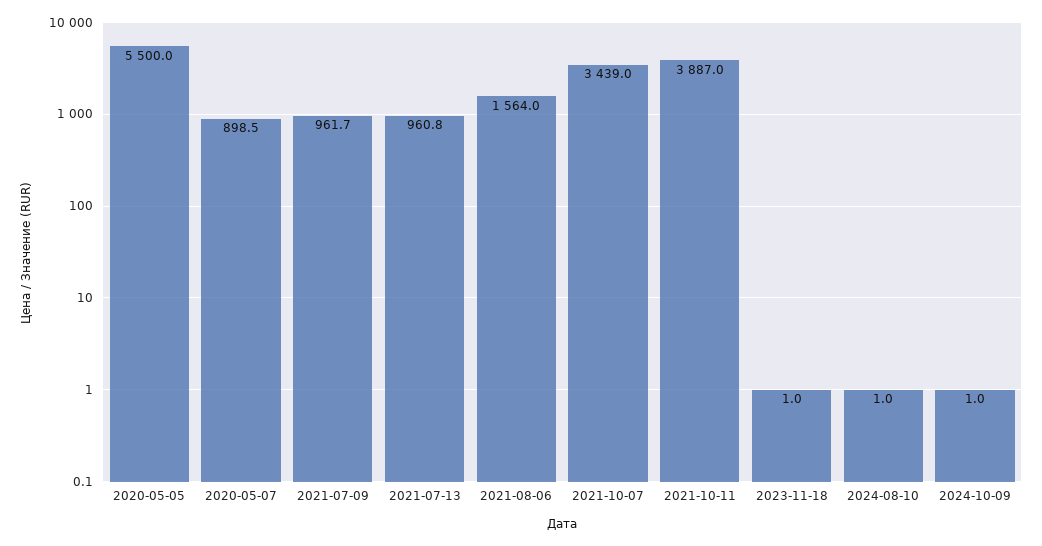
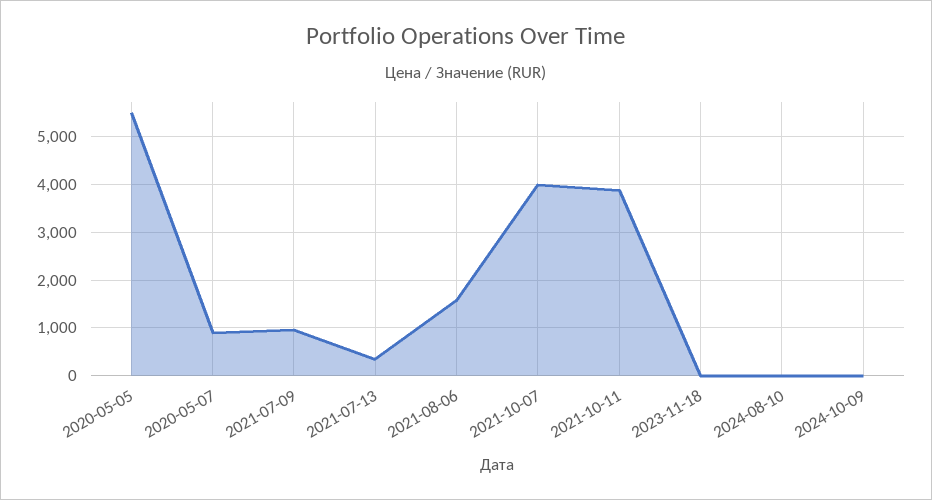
  {
    "2020-05-05": 5500,
    "2020-05-07": 898.5,
    "2021-07-09": 961.7,
-   "2021-07-13": 960.8,
+   "2021-07-13": 400,
    "2021-08-06": 1564,
-   "2021-10-07": 3439,
+   "2021-10-07": 4000,
    "2021-10-11": 3887,
    "2023-11-18": 1,
    "2024-08-10": 1,
    "2024-10-09": 1
  }

